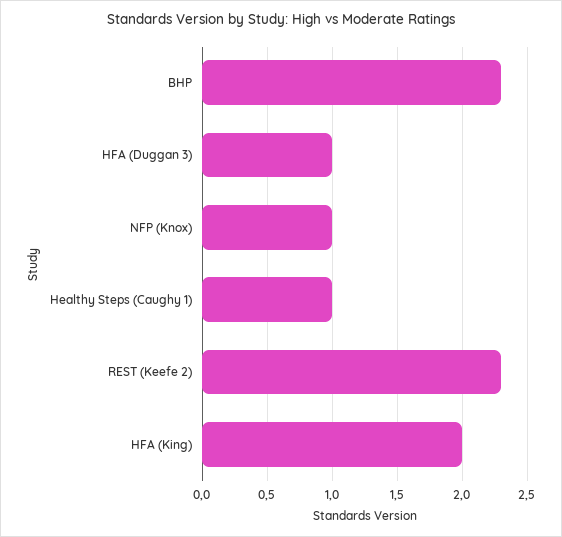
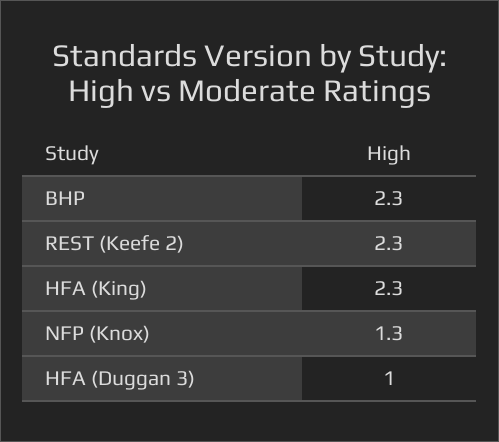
  {
    "BHP": 2.3,
    "HFA (Duggan 3)": 1,
-   "NFP (Knox)": 1,
+   "NFP (Knox)": 1.3,
-   "Healthy Steps (Caughy 1)": 1,
    "REST (Keefe 2)": 2.3,
-   "HFA (King)": 2
+   "HFA (King)": 2.3
  }

